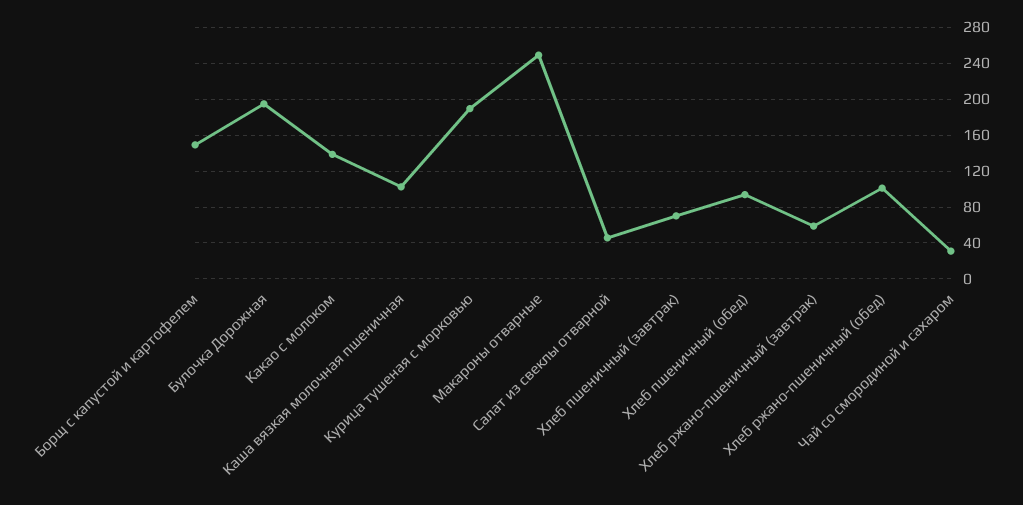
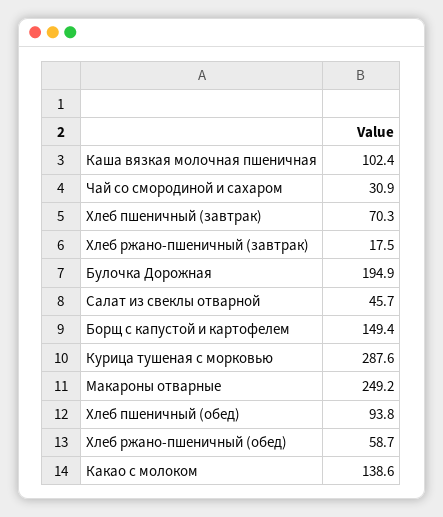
  {
    "Борщ с капустой и картофелем": 149.4,
    "Булочка Дорожная": 194.9,
    "Какао с молоком": 138.6,
    "Каша вязкая молочная пшеничная": 102.4,
-   "Курица тушеная с морковью": 190,
+   "Курица тушеная с морковью": 287.6,
    "Макароны отварные": 249.2,
    "Салат из свеклы отварной": 45.7,
    "Хлеб пшеничный (завтрак)": 70.3,
    "Хлеб пшеничный (обед)": 93.8,
-   "Хлеб ржано-пшеничный (завтрак)": 60,
+   "Хлеб ржано-пшеничный (завтрак)": 17.5,
-   "Хлеб ржано-пшеничный (обед)": 100,
+   "Хлеб ржано-пшеничный (обед)": 58.7,
    "Чай со смородиной и сахаром": 30.9
  }

